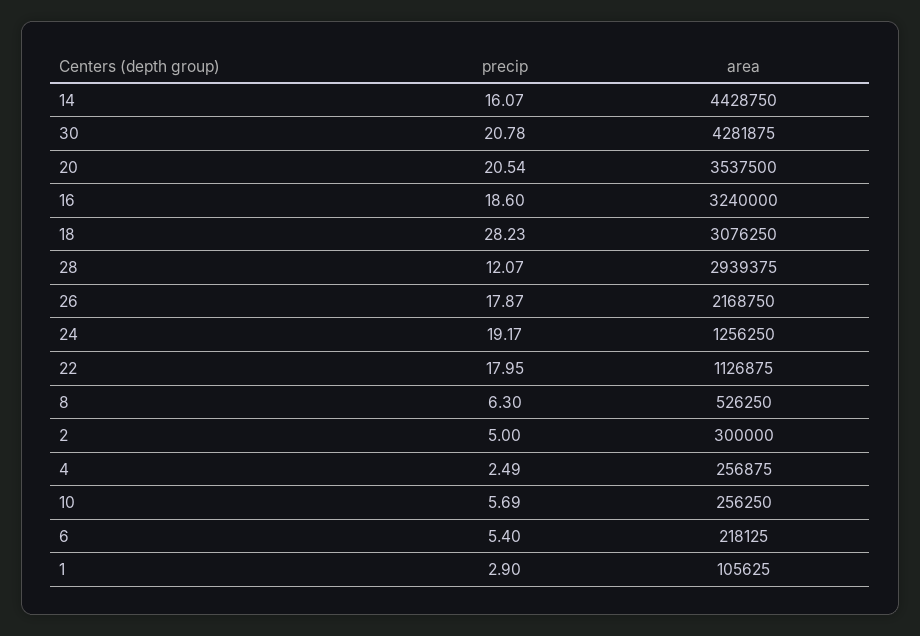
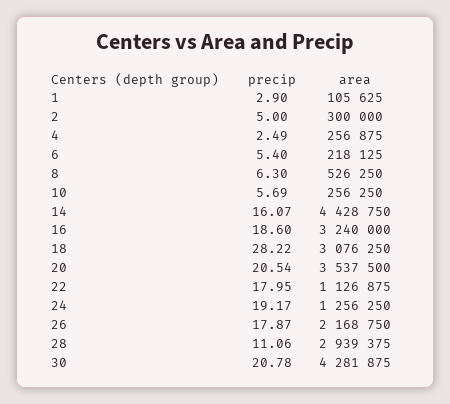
  {
    "precip": {
      "14": 16.07,
      "30": 20.78,
      "20": 20.54,
      "16": 18.6,
-     "18": 28.23,
+     "18": 28.22,
-     "28": 12.07,
+     "28": 11.06,
      "26": 17.87,
      "24": 19.17,
      "22": 17.95,
      "8": 6.3,
      "2": 5,
      "4": 2.49,
      "10": 5.69,
      "6": 5.4,
      "1": 2.9
    },
    "area": {
      "14": 4428750,
      "30": 4281875,
      "20": 3537500,
      "16": 3240000,
      "18": 3076250,
      "28": 2939375,
      "26": 2168750,
      "24": 1256250,
      "22": 1126875,
      "8": 526250,
      "2": 300000,
      "4": 256875,
      "10": 256250,
      "6": 218125,
      "1": 105625
    }
  }

